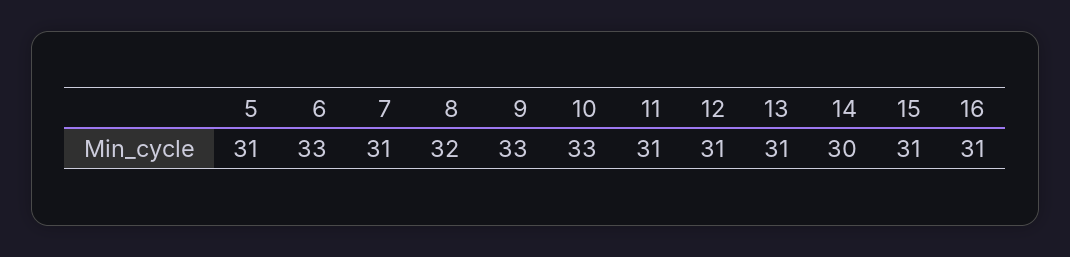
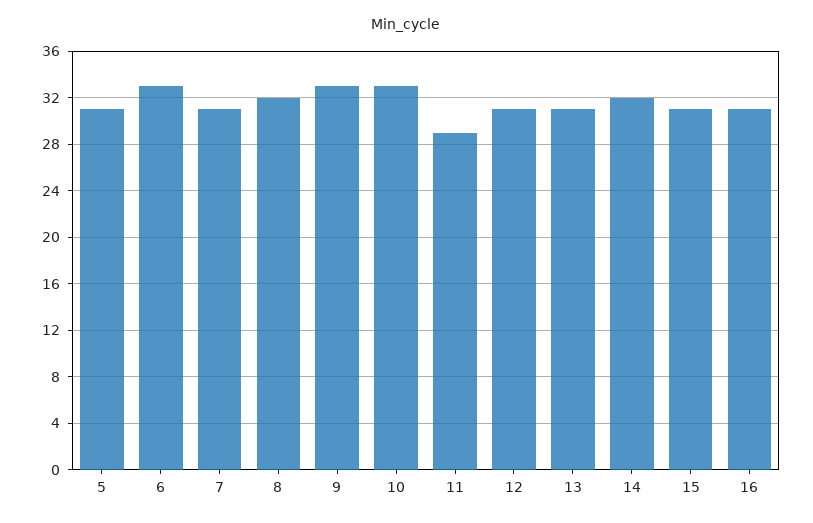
  {
    "5": 31,
    "6": 33,
    "7": 31,
    "8": 32,
    "9": 33,
    "10": 33,
-   "11": 31,
+   "11": 29,
    "12": 31,
    "13": 31,
-   "14": 30,
+   "14": 32,
    "15": 31,
    "16": 31
  }

